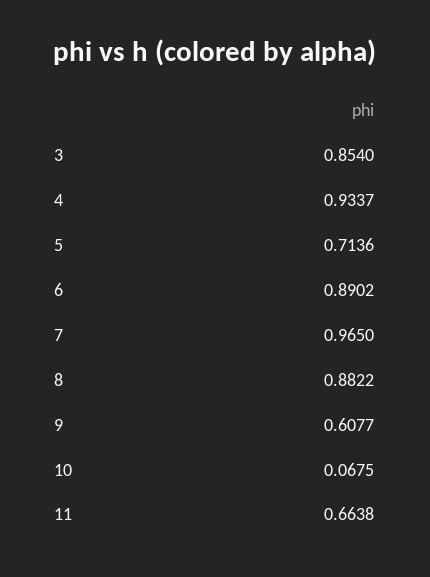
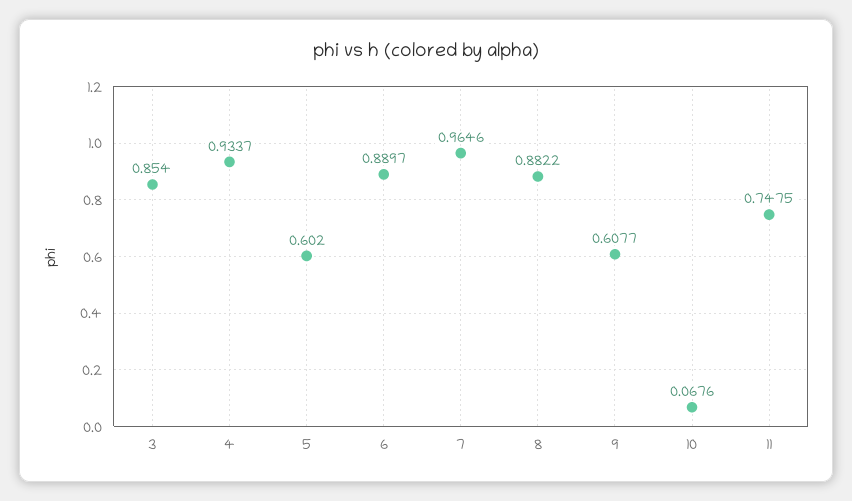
  {
    "3": 0.854,
    "4": 0.9337,
-   "5": 0.7136,
+   "5": 0.602,
-   "6": 0.8902,
+   "6": 0.8897,
-   "7": 0.965,
+   "7": 0.9646,
    "8": 0.8822,
    "9": 0.6077,
-   "10": 0.0675,
+   "10": 0.0676,
-   "11": 0.6638
+   "11": 0.7475
  }

